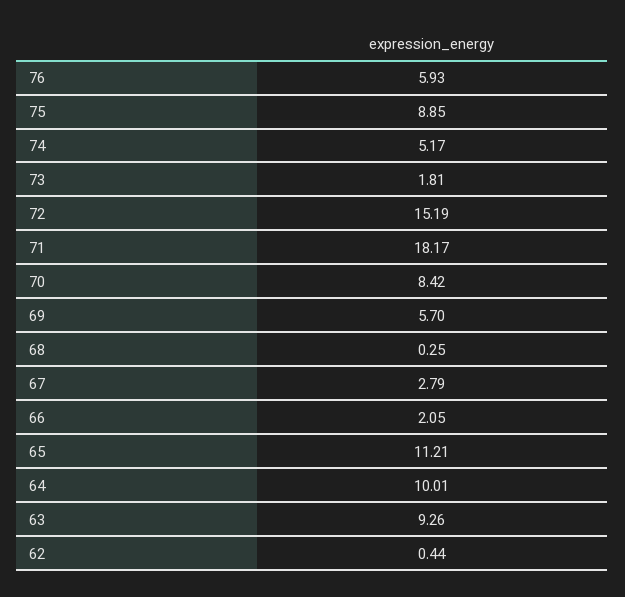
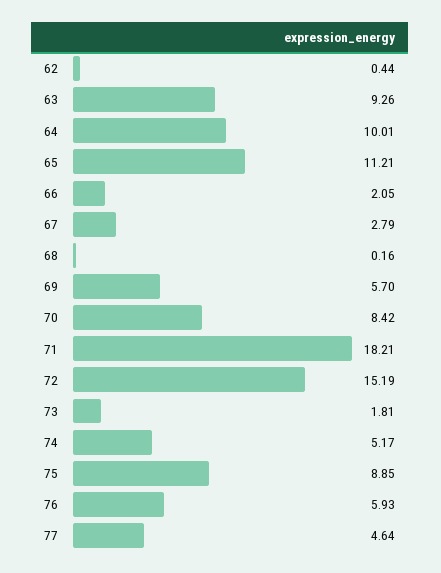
  {
    "76": 5.93,
    "75": 8.85,
    "74": 5.17,
    "73": 1.81,
    "72": 15.19,
-   "71": 18.17,
+   "71": 18.21,
    "70": 8.42,
    "69": 5.7,
-   "68": 0.25,
+   "68": 0.16,
    "67": 2.79,
    "66": 2.05,
    "65": 11.21,
    "64": 10.01,
    "63": 9.26,
-   "62": 0.44
+   "62": 0.44,
+   "77": 4.64
  }

